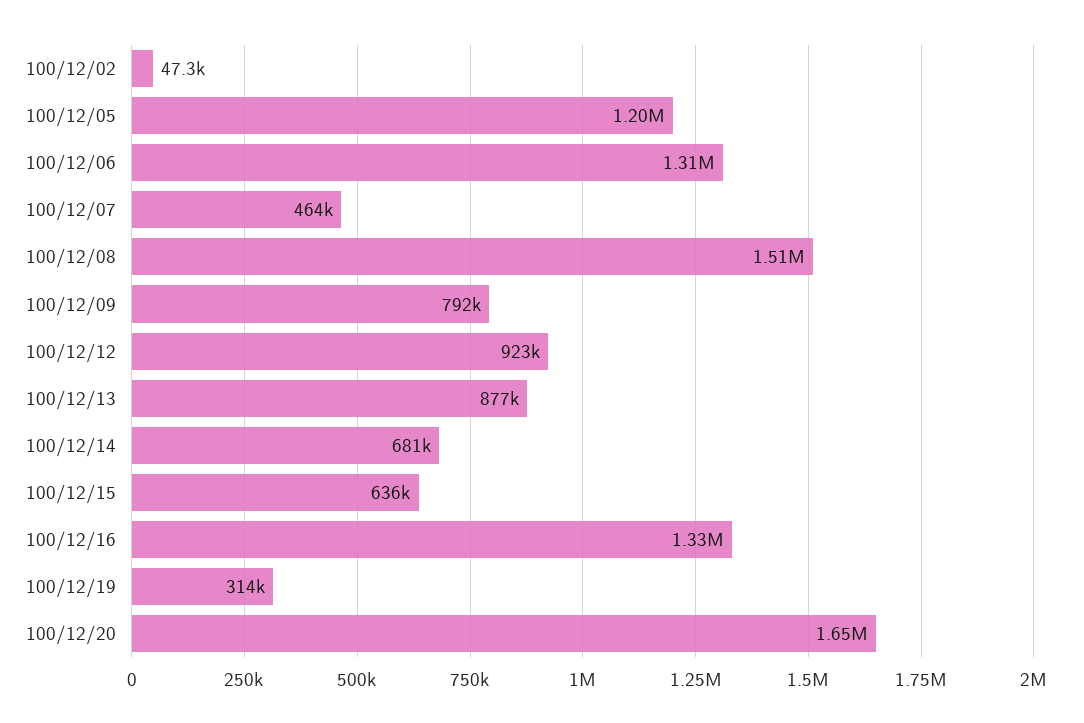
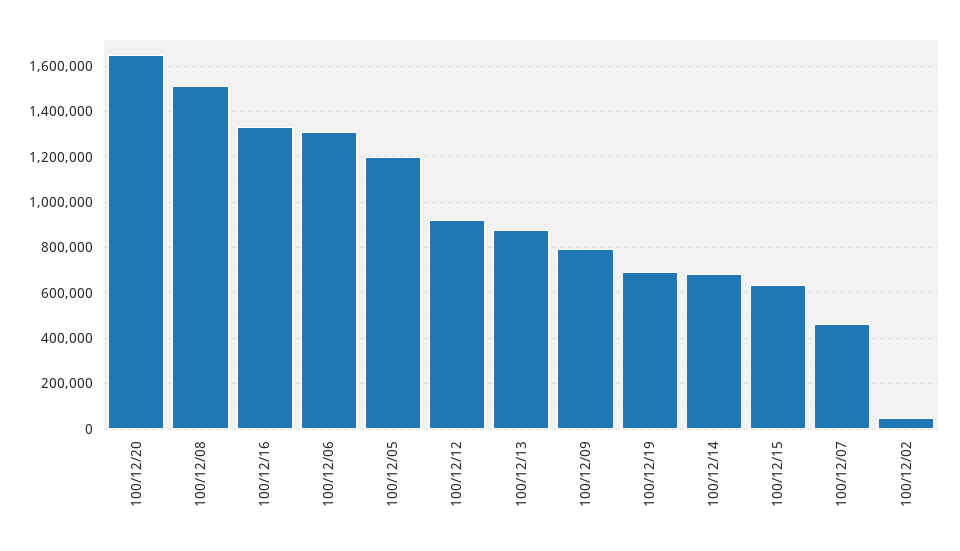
  {
    "100/12/02": 47300,
    "100/12/05": 1200000,
    "100/12/06": 1310000,
    "100/12/07": 464000,
    "100/12/08": 1510000,
    "100/12/09": 792000,
    "100/12/12": 923000,
    "100/12/13": 877000,
    "100/12/14": 681000,
    "100/12/15": 636000,
    "100/12/16": 1330000,
-   "100/12/19": 314000,
+   "100/12/19": 700000,
    "100/12/20": 1650000
  }

